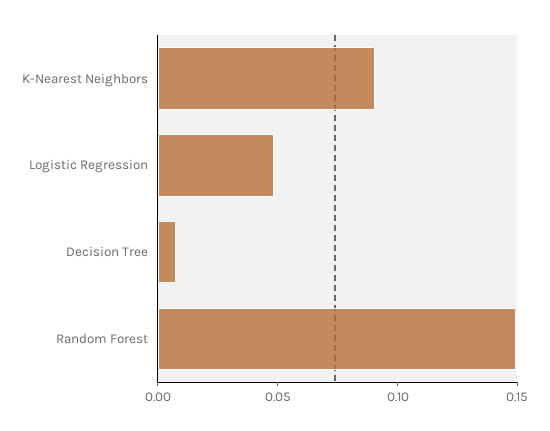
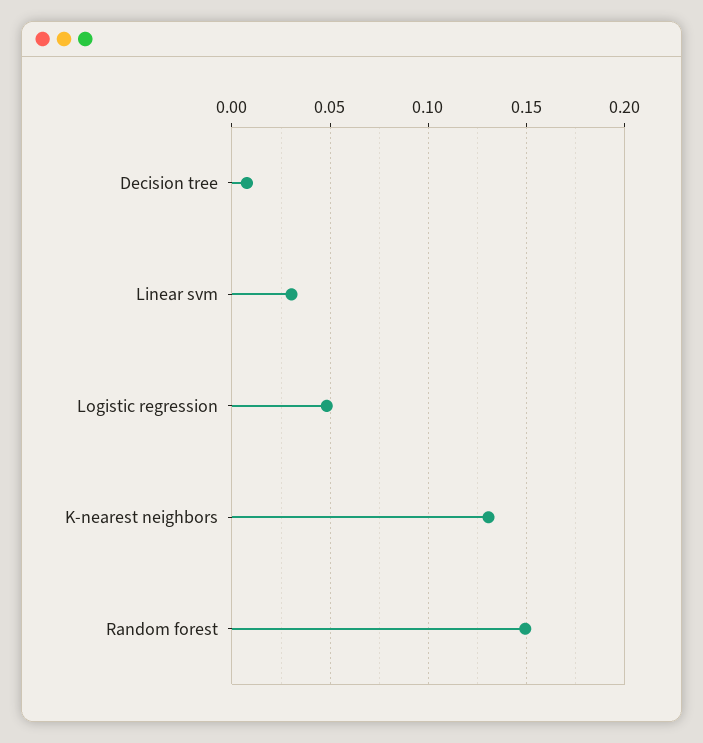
  {
-   "K-Nearest Neighbors": 0.09,
+   "K-Nearest Neighbors": 0.13,
    "Logistic Regression": 0.05,
    "Decision Tree": 0.01,
-   "Random Forest": 0.15
+   "Random Forest": 0.15,
+   "Linear svm": 0.03
  }

